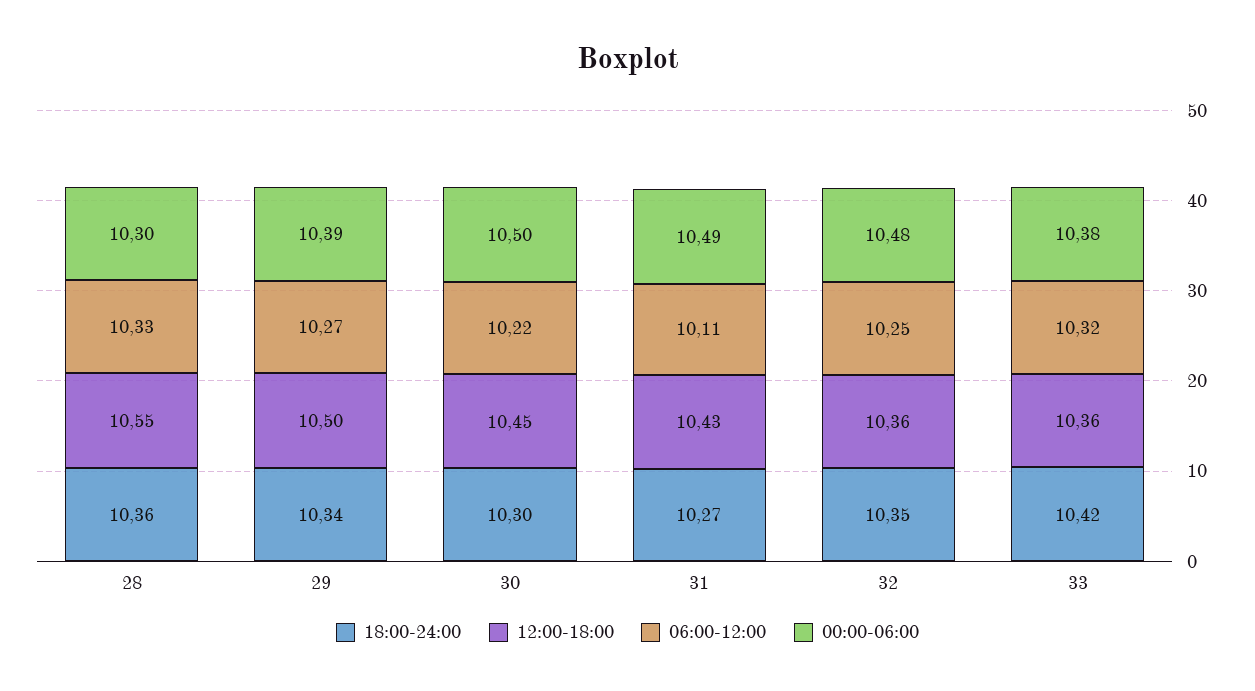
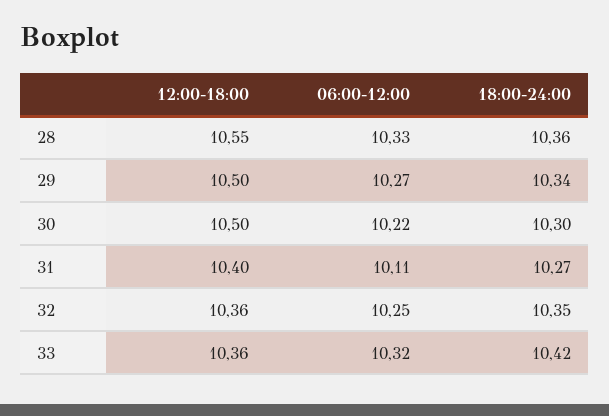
  {
    "18:00-24:00": {
      "28": 10.36,
      "29": 10.34,
      "30": 10.3,
      "31": 10.27,
      "32": 10.35,
      "33": 10.42
    },
    "12:00-18:00": {
      "28": 10.55,
      "29": 10.5,
-     "30": 10.45,
+     "30": 10.5,
-     "31": 10.43,
+     "31": 10.4,
      "32": 10.36,
      "33": 10.36
    },
    "06:00-12:00": {
      "28": 10.33,
      "29": 10.27,
      "30": 10.22,
      "31": 10.11,
      "32": 10.25,
      "33": 10.32
-   },
+   }
-   "00:00-06:00": {
-     "28": 10.3,
-     "29": 10.39,
-     "30": 10.5,
-     "31": 10.49,
-     "32": 10.48,
-     "33": 10.38
-   }
  }

